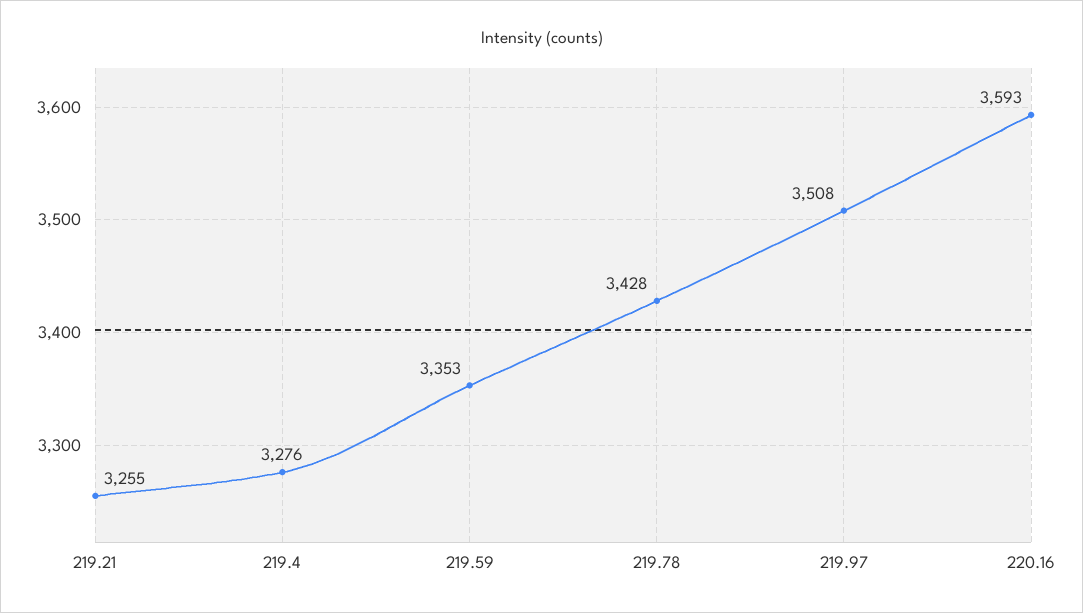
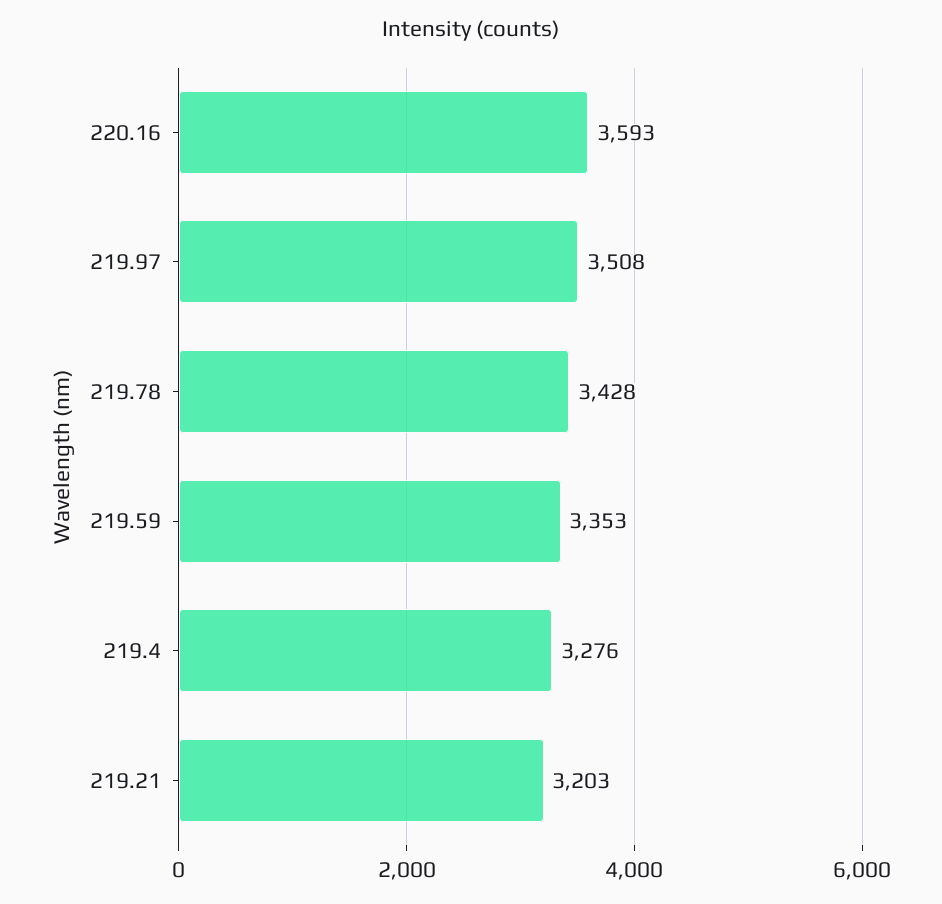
  {
-   "219.21": 3255,
+   "219.21": 3203,
    "219.4": 3276,
    "219.59": 3353,
    "219.78": 3428,
    "219.97": 3508,
    "220.16": 3593
  }

